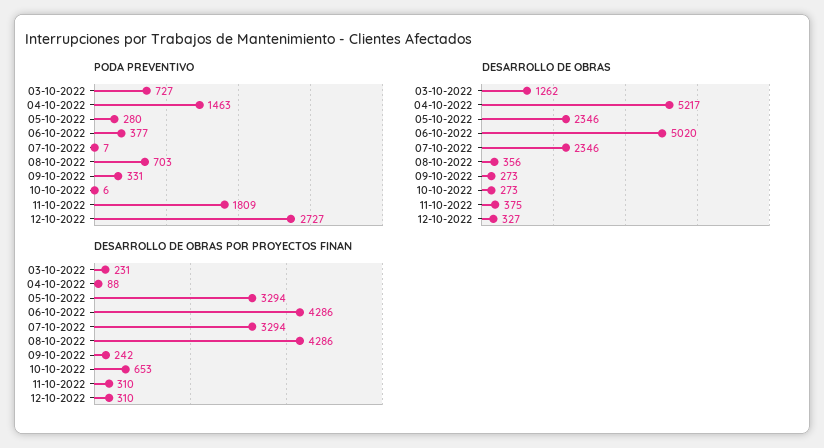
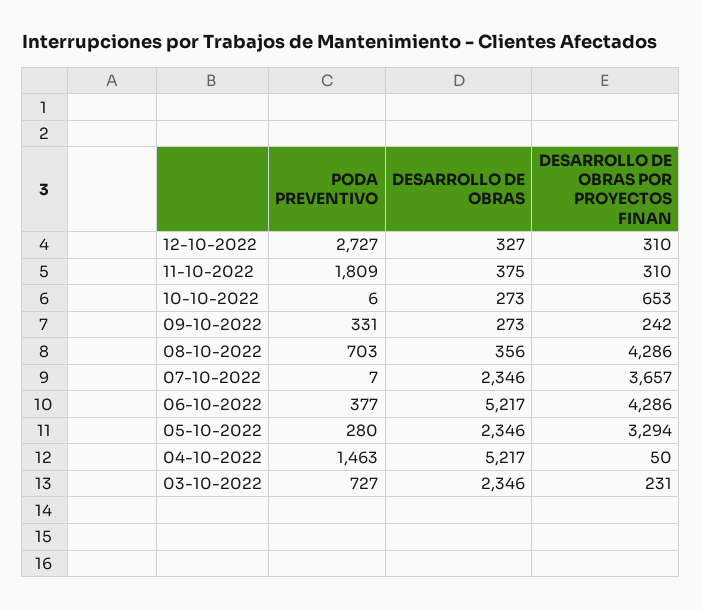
  {
    "PODA PREVENTIVO": {
      "03-10-2022": 727,
      "04-10-2022": 1463,
      "05-10-2022": 280,
      "06-10-2022": 377,
      "07-10-2022": 7,
      "08-10-2022": 703,
      "09-10-2022": 331,
      "10-10-2022": 6,
      "11-10-2022": 1809,
      "12-10-2022": 2727
    },
    "DESARROLLO DE OBRAS": {
-     "03-10-2022": 1262,
+     "03-10-2022": 2346,
      "04-10-2022": 5217,
      "05-10-2022": 2346,
-     "06-10-2022": 5020,
+     "06-10-2022": 5217,
      "07-10-2022": 2346,
      "08-10-2022": 356,
      "09-10-2022": 273,
      "10-10-2022": 273,
      "11-10-2022": 375,
      "12-10-2022": 327
    },
    "DESARROLLO DE OBRAS POR PROYECTOS FINAN": {
      "03-10-2022": 231,
-     "04-10-2022": 88,
+     "04-10-2022": 50,
      "05-10-2022": 3294,
      "06-10-2022": 4286,
-     "07-10-2022": 3294,
+     "07-10-2022": 3657,
      "08-10-2022": 4286,
      "09-10-2022": 242,
      "10-10-2022": 653,
      "11-10-2022": 310,
      "12-10-2022": 310
    }
  }

